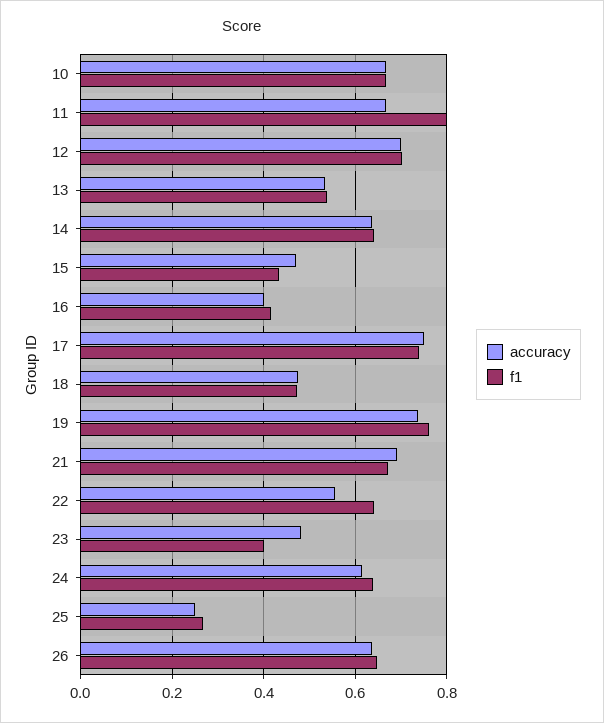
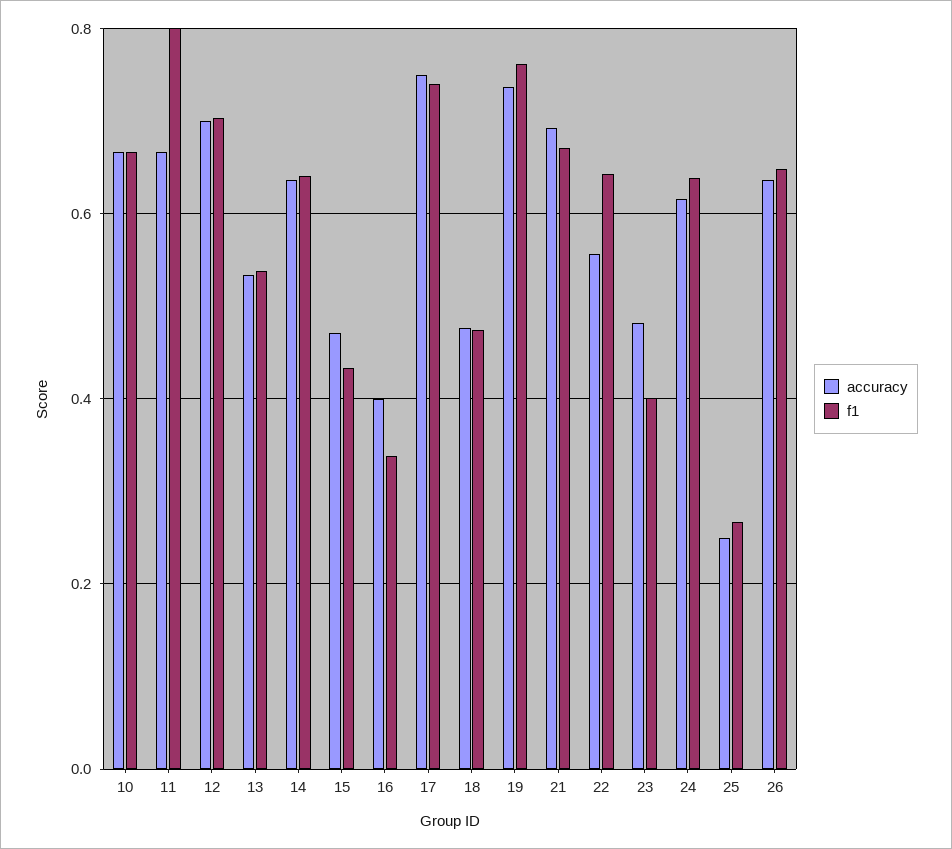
  {
    "accuracy": {
      "10": 0.66,
      "11": 0.66,
      "12": 0.7,
      "13": 0.54,
      "14": 0.64,
      "15": 0.48,
      "16": 0.4,
      "17": 0.76,
      "18": 0.48,
      "19": 0.74,
      "21": 0.7,
      "22": 0.56,
      "23": 0.48,
      "24": 0.62,
      "25": 0.26,
      "26": 0.64
    },
    "f1": {
      "10": 0.66,
      "11": 0.8,
      "12": 0.7,
      "13": 0.54,
      "14": 0.64,
      "15": 0.44,
-     "16": 0.42,
+     "16": 0.34,
      "17": 0.74,
      "18": 0.48,
      "19": 0.76,
      "21": 0.68,
      "22": 0.64,
      "23": 0.4,
      "24": 0.64,
      "25": 0.26,
      "26": 0.64
    }
  }

